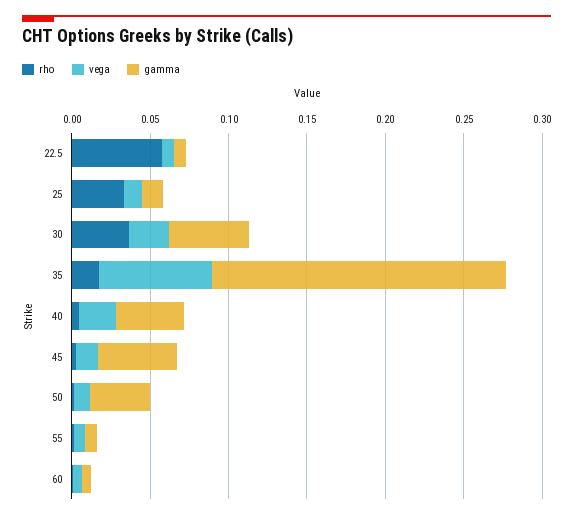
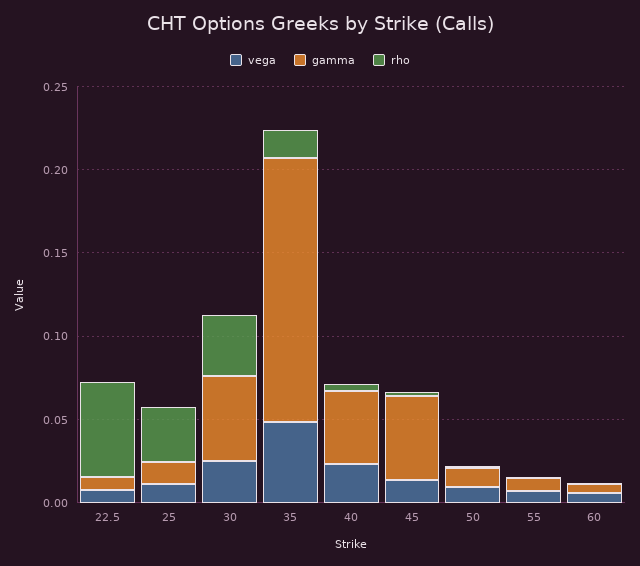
  {
    "rho": {
      "22.5": 0.06,
      "25": 0.03,
      "30": 0.04,
      "35": 0.02,
      "40": 0,
      "45": 0,
      "50": 0,
      "55": 0,
      "60": 0
    },
    "vega": {
      "22.5": 0.01,
      "25": 0.01,
      "30": 0.03,
-     "35": 0.07,
+     "35": 0.05,
      "40": 0.02,
      "45": 0.01,
      "50": 0.01,
      "55": 0.01,
      "60": 0.01
    },
    "gamma": {
      "22.5": 0.01,
      "25": 0.01,
      "30": 0.05,
-     "35": 0.19,
+     "35": 0.16,
      "40": 0.04,
      "45": 0.05,
-     "50": 0.04,
+     "50": 0.01,
      "55": 0.01,
      "60": 0.01
    }
  }

